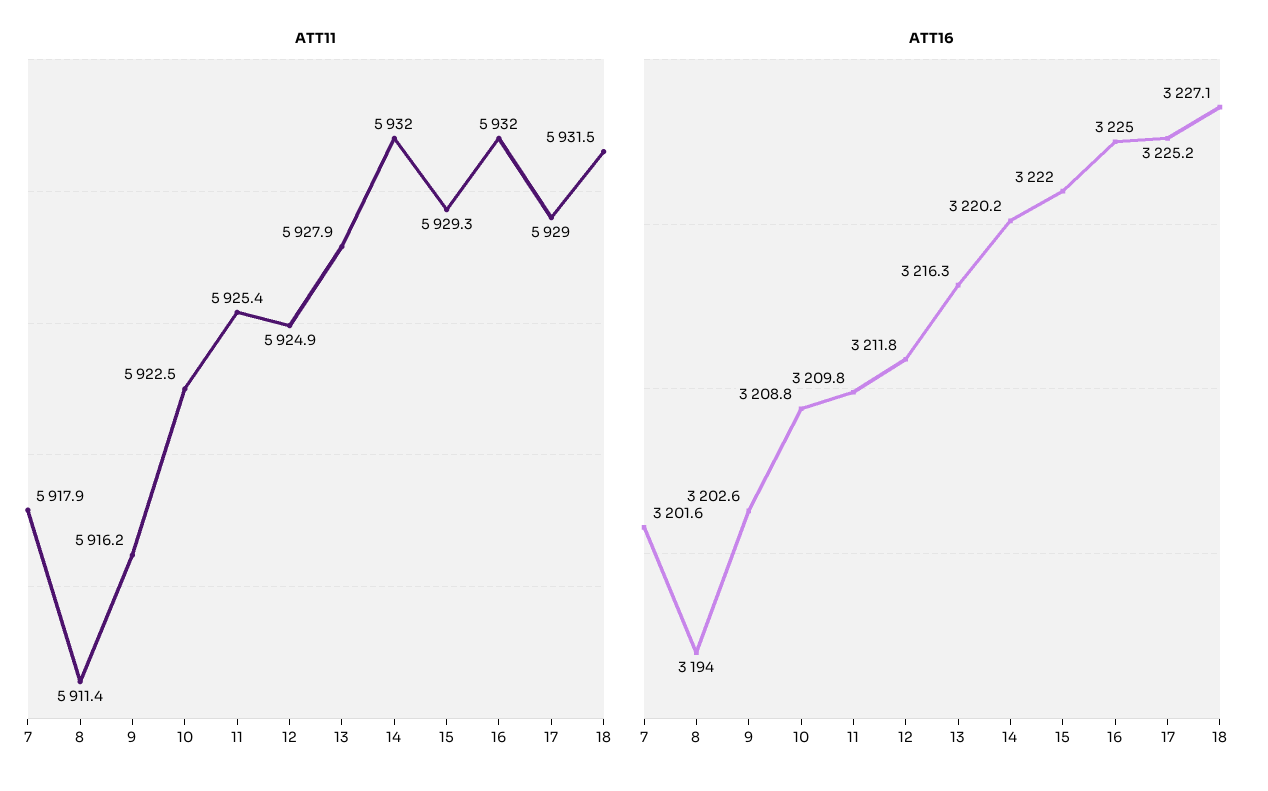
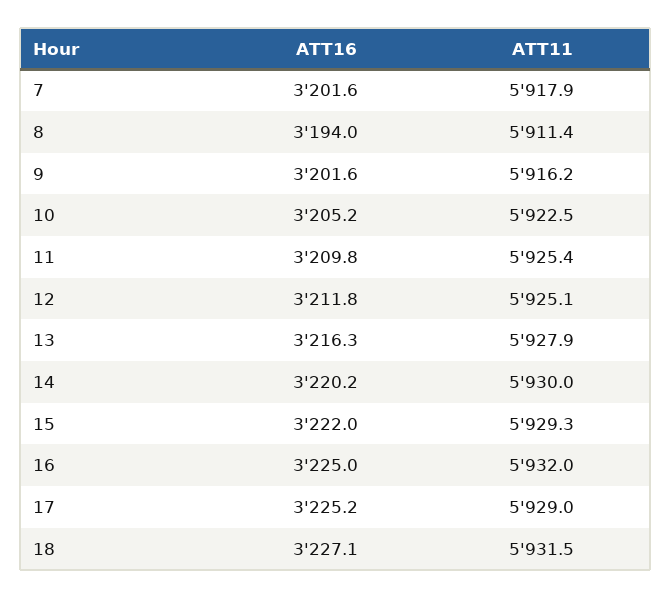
  {
    "ATT11": {
      "7": 5917.9,
      "8": 5911.4,
      "9": 5916.2,
      "10": 5922.5,
      "11": 5925.4,
-     "12": 5924.9,
+     "12": 5925.1,
      "13": 5927.9,
-     "14": 5932,
+     "14": 5930,
      "15": 5929.3,
      "16": 5932,
      "17": 5929,
      "18": 5931.5
    },
    "ATT16": {
      "7": 3201.6,
      "8": 3194,
-     "9": 3202.6,
+     "9": 3201.6,
-     "10": 3208.8,
+     "10": 3205.2,
      "11": 3209.8,
      "12": 3211.8,
      "13": 3216.3,
      "14": 3220.2,
      "15": 3222,
      "16": 3225,
      "17": 3225.2,
      "18": 3227.1
    }
  }

